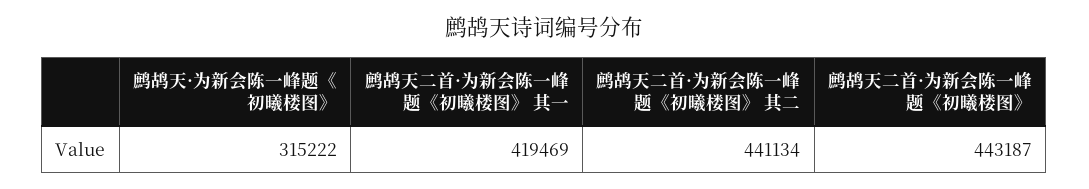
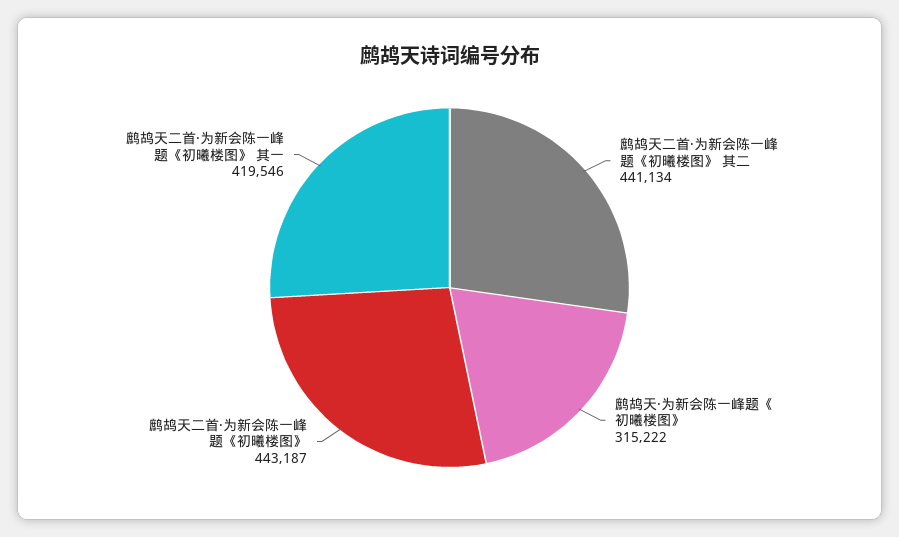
  {
    "鹧鸪天·为新会陈一峰题《初曦楼图》": 315222,
-   "鹧鸪天二首·为新会陈一峰题《初曦楼图》 其一": 419469,
+   "鹧鸪天二首·为新会陈一峰题《初曦楼图》 其一": 419546,
    "鹧鸪天二首·为新会陈一峰题《初曦楼图》 其二": 441134,
    "鹧鸪天二首·为新会陈一峰题《初曦楼图》": 443187
  }

